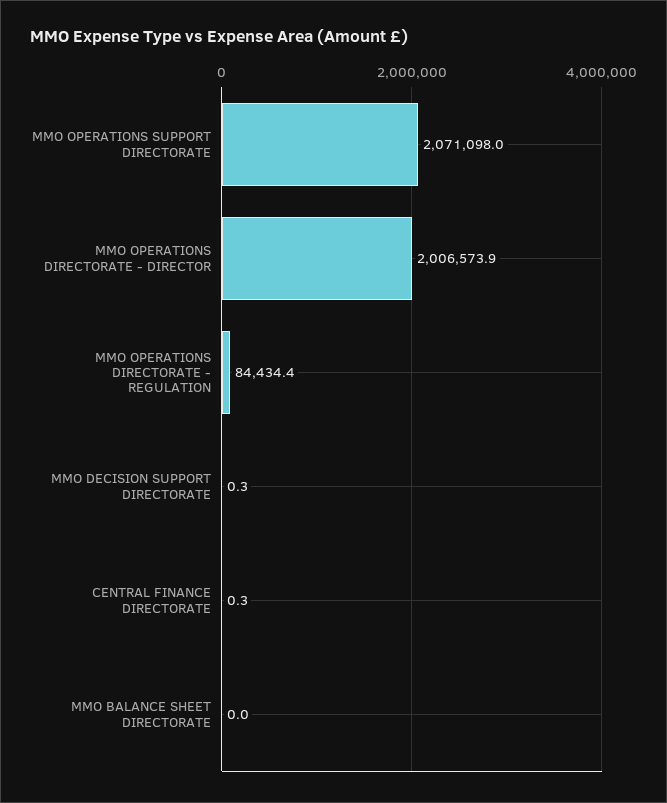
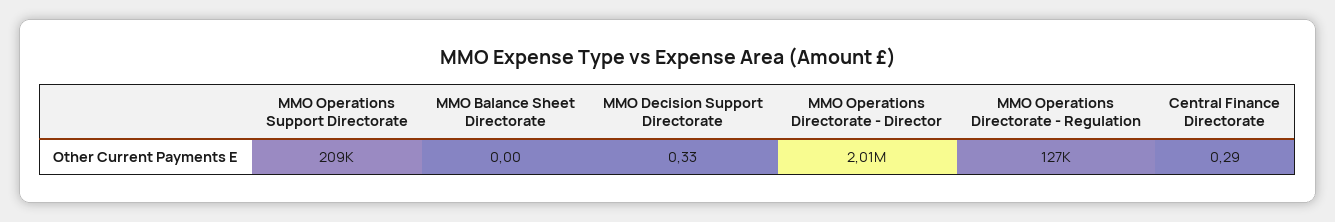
  {
-   "MMO OPERATIONS SUPPORT DIRECTORATE": 2071098,
+   "MMO OPERATIONS SUPPORT DIRECTORATE": 209000,
    "MMO OPERATIONS DIRECTORATE - DIRECTOR": 2006573.9,
-   "MMO OPERATIONS DIRECTORATE - REGULATION": 84434.4,
+   "MMO OPERATIONS DIRECTORATE - REGULATION": 127000,
    "MMO DECISION SUPPORT DIRECTORATE": 0.33,
    "CENTRAL FINANCE DIRECTORATE": 0.29,
    "MMO BALANCE SHEET DIRECTORATE": 0
  }

